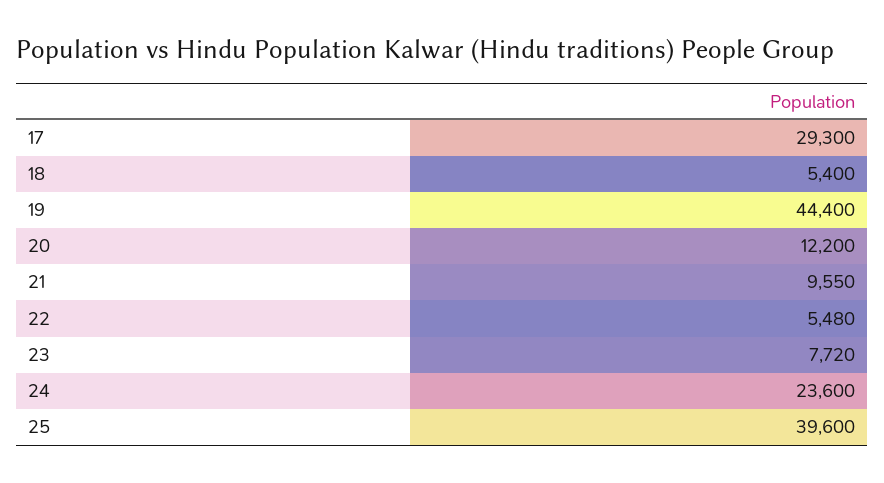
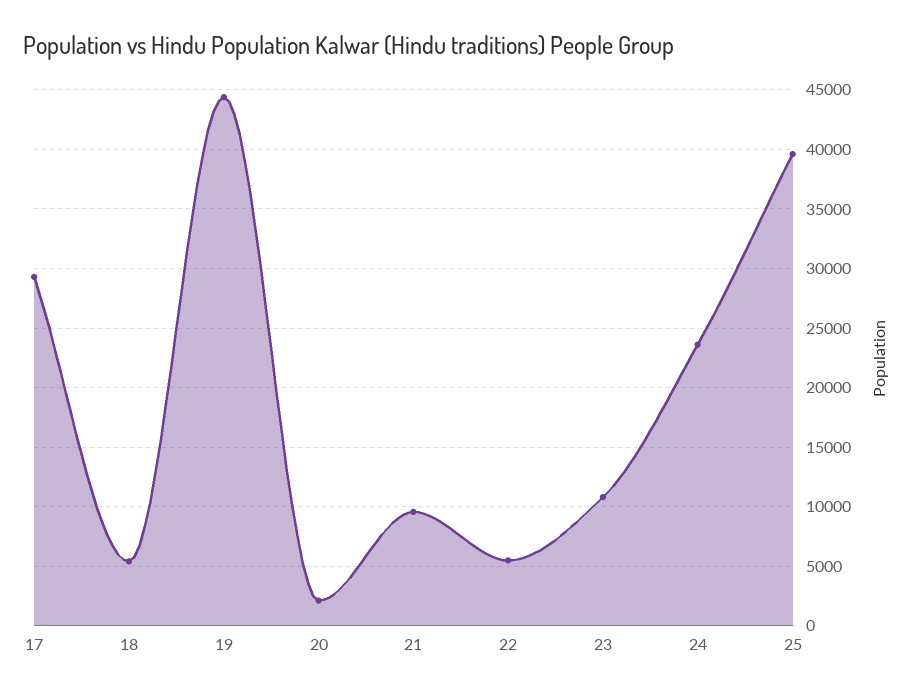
  {
    "17": 29300,
    "18": 5400,
    "19": 44400,
-   "20": 12200,
+   "20": 2000,
    "21": 9550,
    "22": 5480,
-   "23": 7720,
+   "23": 11000,
    "24": 23600,
    "25": 39600
  }

